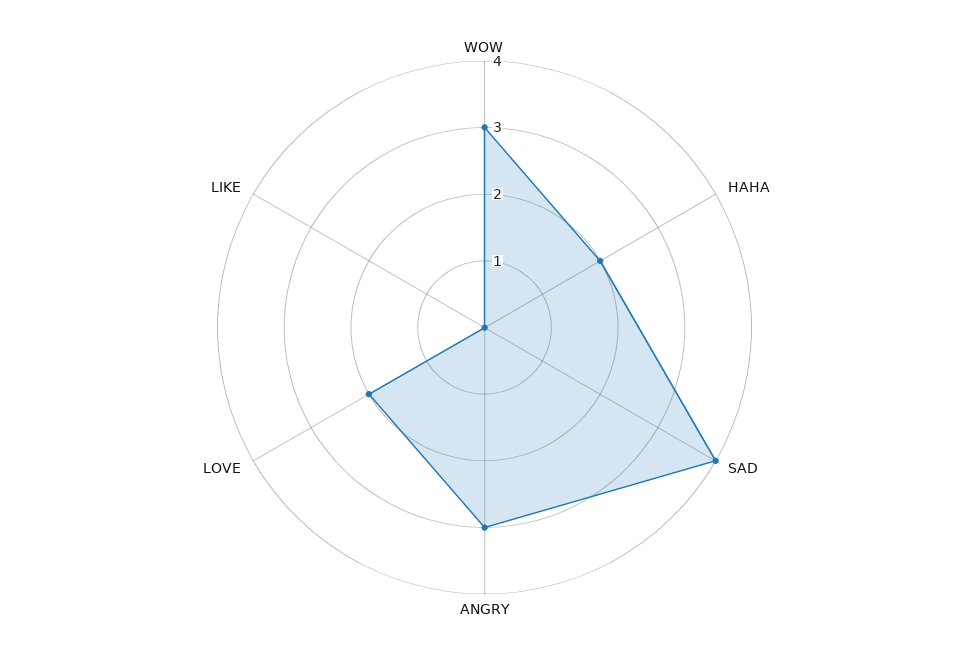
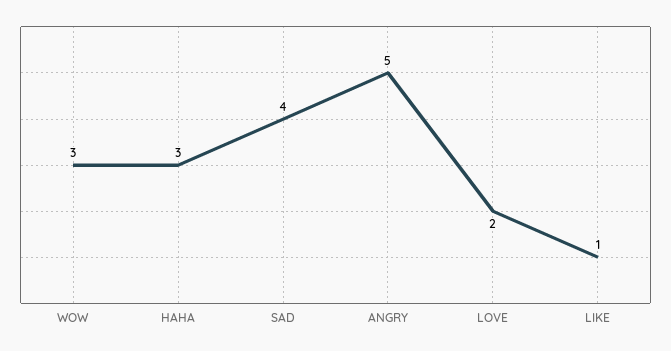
  {
    "WOW": 3,
-   "HAHA": 2,
+   "HAHA": 3,
    "SAD": 4,
-   "ANGRY": 3,
+   "ANGRY": 5,
    "LOVE": 2,
-   "LIKE": 0
+   "LIKE": 1
  }

